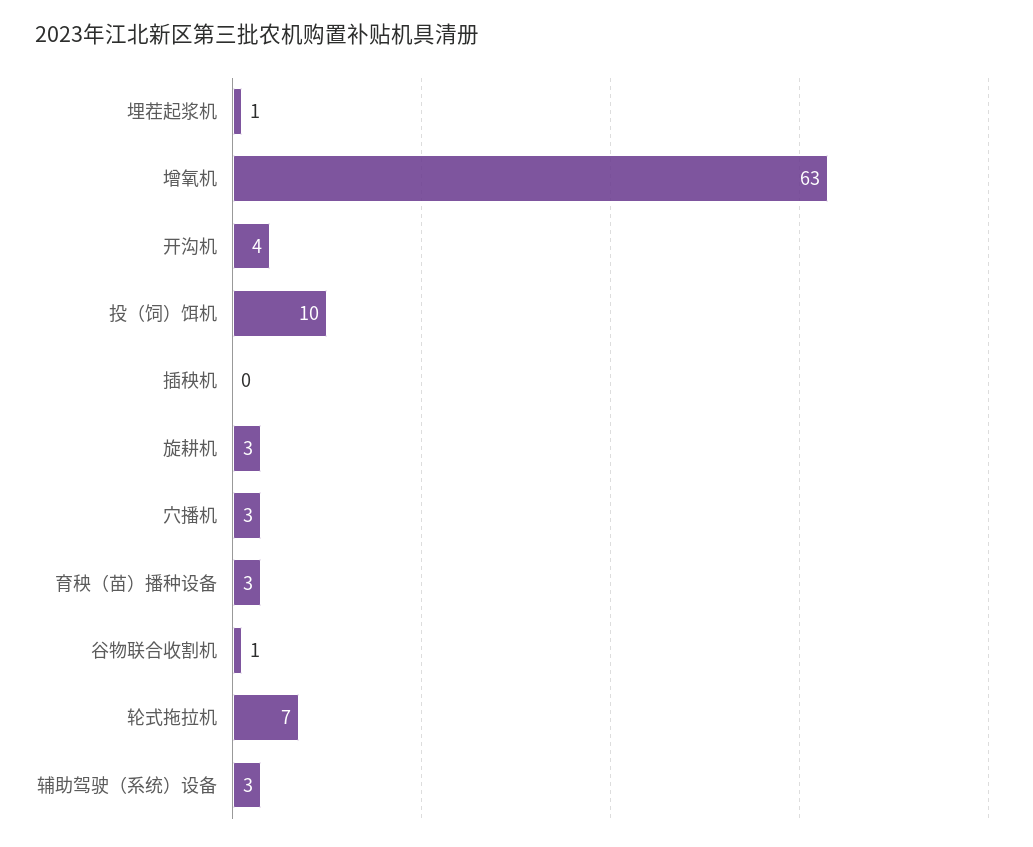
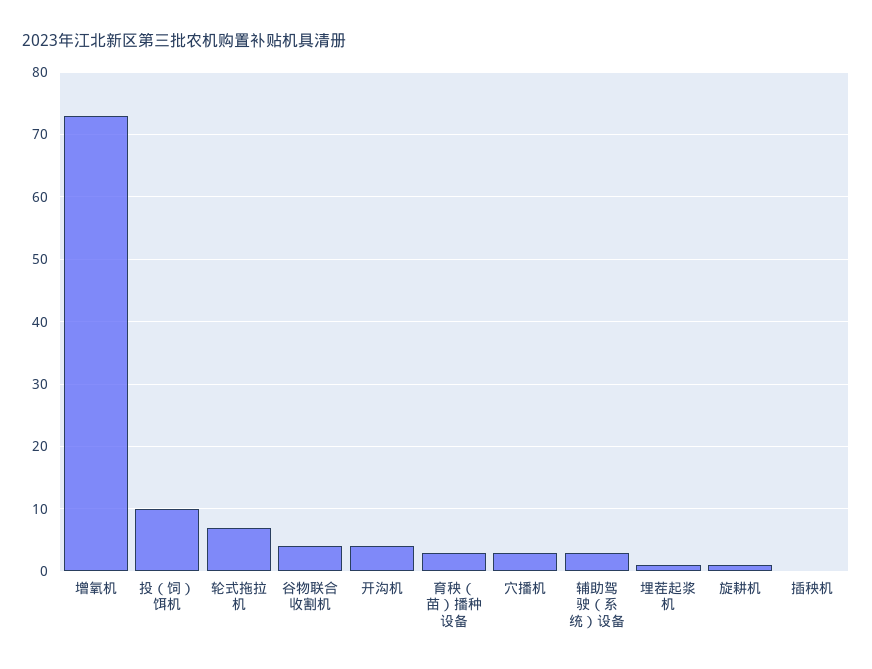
  {
    "埋茬起浆机": 1,
-   "增氧机": 63,
+   "增氧机": 73,
    "开沟机": 4,
    "投（饲）饵机": 10,
    "插秧机": 0,
-   "旋耕机": 3,
+   "旋耕机": 1,
    "穴播机": 3,
    "育秧（苗）播种设备": 3,
-   "谷物联合收割机": 1,
+   "谷物联合收割机": 4,
    "轮式拖拉机": 7,
    "辅助驾驶（系统）设备": 3
  }

